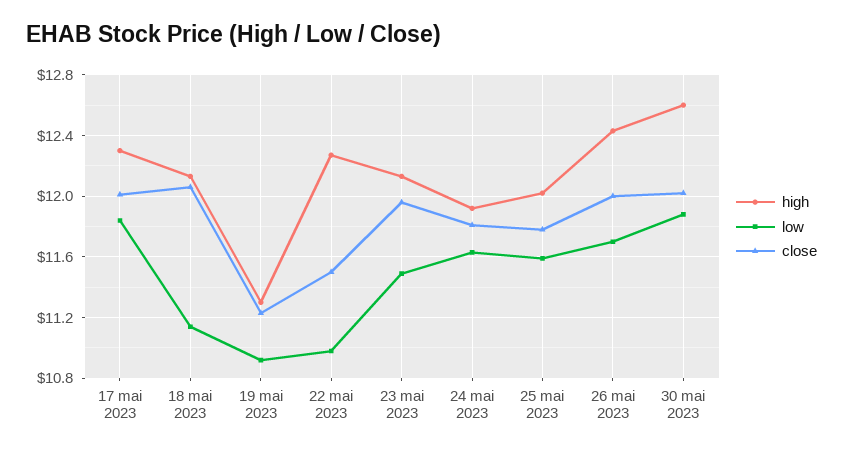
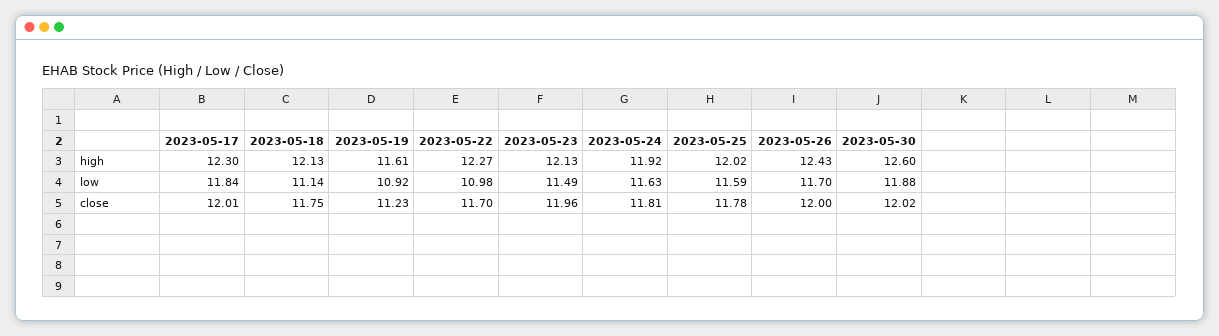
  {
    "high": {
      "17 mai 2023": 12.3,
      "18 mai 2023": 12.13,
-     "19 mai 2023": 11.3,
+     "19 mai 2023": 11.61,
      "22 mai 2023": 12.27,
      "23 mai 2023": 12.13,
      "24 mai 2023": 11.92,
      "25 mai 2023": 12.02,
      "26 mai 2023": 12.43,
      "30 mai 2023": 12.6
    },
    "low": {
      "17 mai 2023": 11.84,
      "18 mai 2023": 11.14,
      "19 mai 2023": 10.92,
      "22 mai 2023": 10.98,
      "23 mai 2023": 11.49,
      "24 mai 2023": 11.63,
      "25 mai 2023": 11.59,
      "26 mai 2023": 11.7,
      "30 mai 2023": 11.88
    },
    "close": {
      "17 mai 2023": 12.01,
-     "18 mai 2023": 12.05,
+     "18 mai 2023": 11.75,
      "19 mai 2023": 11.23,
-     "22 mai 2023": 11.5,
+     "22 mai 2023": 11.7,
      "23 mai 2023": 11.96,
      "24 mai 2023": 11.81,
      "25 mai 2023": 11.78,
      "26 mai 2023": 12,
      "30 mai 2023": 12.02
    }
  }

